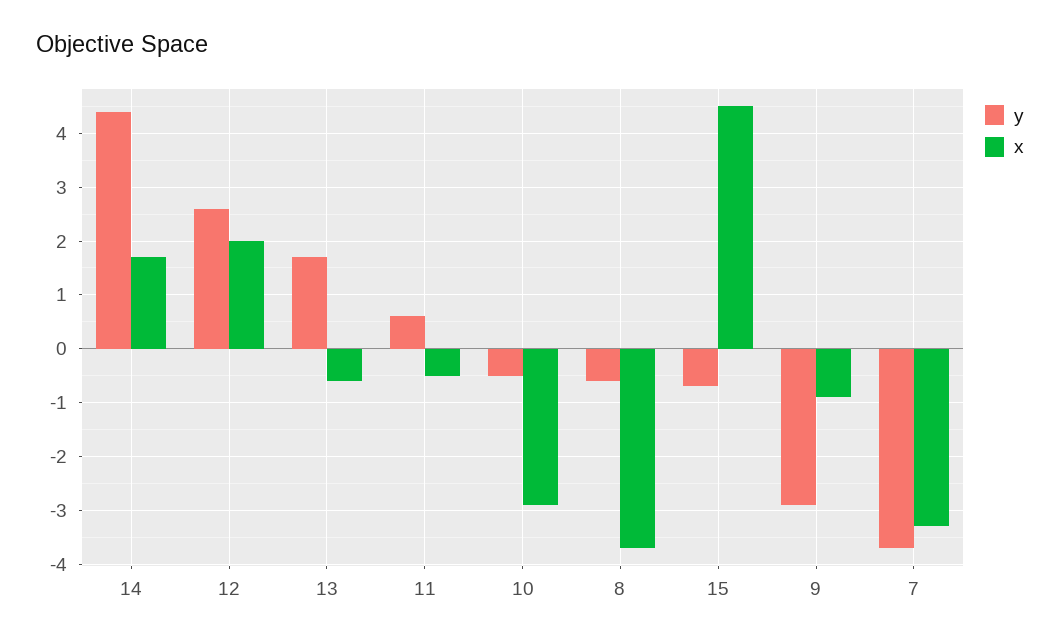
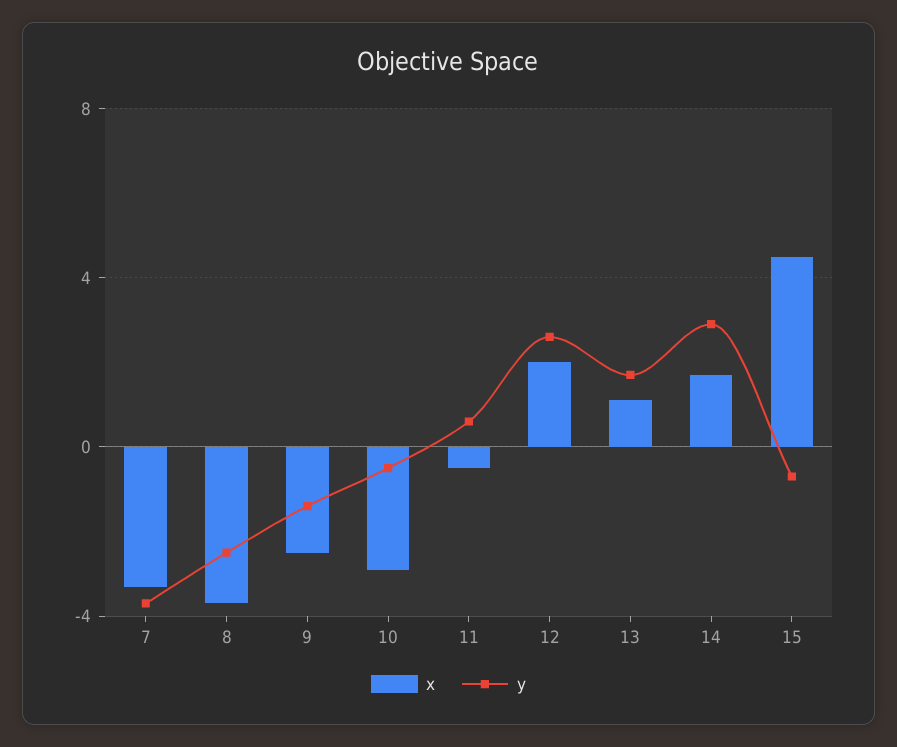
  {
    "y": {
-     "14": 4.5,
+     "14": 3,
      "12": 2.5,
      "13": 1.5,
      "11": 0.5,
      "10": -0.5,
-     "8": -0.5,
+     "8": -2.5,
      "15": -0.5,
-     "9": -3,
+     "9": -1.5,
      "7": -3.5
    },
    "x": {
      "14": 1.5,
      "12": 2,
-     "13": -0.5,
+     "13": 1,
      "11": -0.5,
      "10": -3,
      "8": -3.5,
      "15": 4.5,
-     "9": -1,
+     "9": -2.5,
      "7": -3.5
    }
  }

